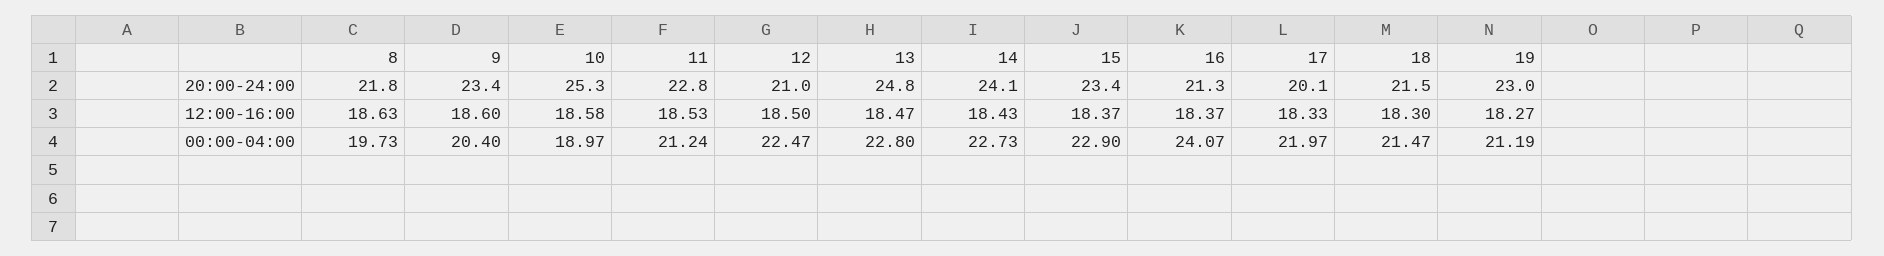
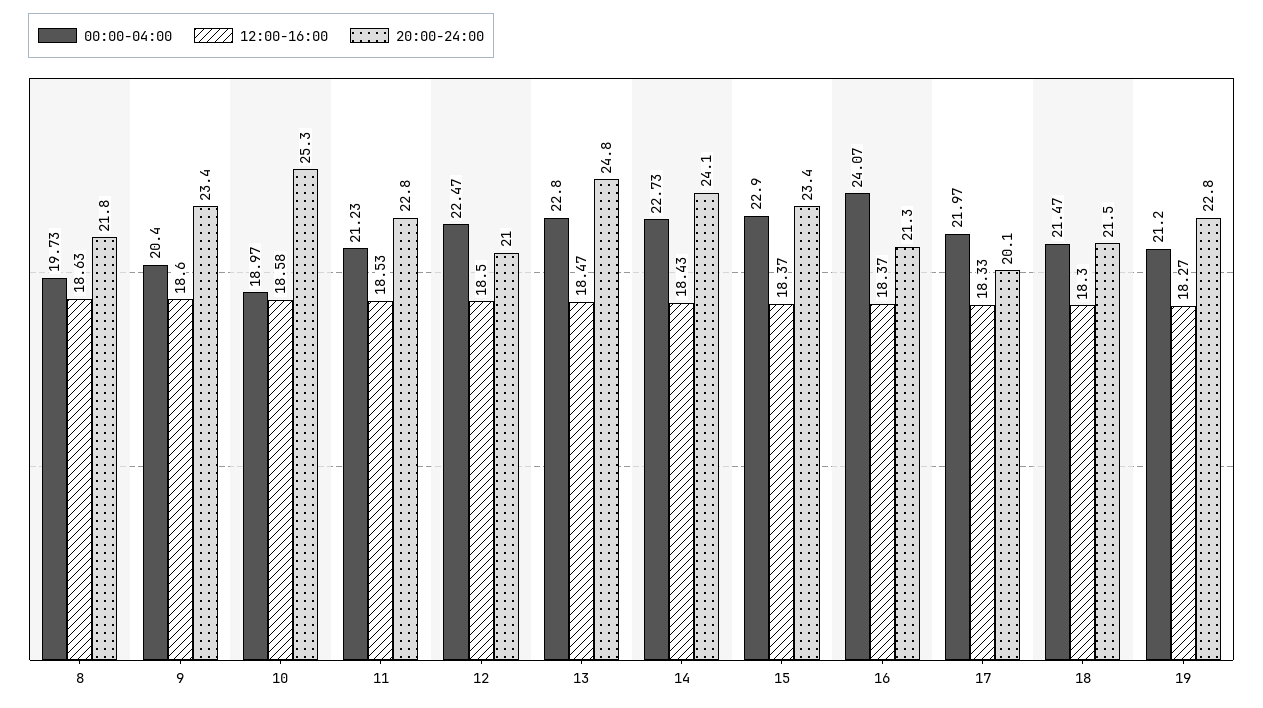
  {
    "20:00-24:00": {
      "8": 21.8,
      "9": 23.4,
      "10": 25.3,
      "11": 22.8,
      "12": 21,
      "13": 24.8,
      "14": 24.1,
      "15": 23.4,
      "16": 21.3,
      "17": 20.1,
      "18": 21.5,
-     "19": 23
+     "19": 22.8
    },
    "12:00-16:00": {
      "8": 18.63,
      "9": 18.6,
      "10": 18.58,
      "11": 18.53,
      "12": 18.5,
      "13": 18.47,
      "14": 18.43,
      "15": 18.37,
      "16": 18.37,
      "17": 18.33,
      "18": 18.3,
      "19": 18.27
    },
    "00:00-04:00": {
      "8": 19.73,
      "9": 20.4,
      "10": 18.97,
-     "11": 21.24,
+     "11": 21.23,
      "12": 22.47,
      "13": 22.8,
      "14": 22.73,
      "15": 22.9,
      "16": 24.07,
      "17": 21.97,
      "18": 21.47,
-     "19": 21.19
+     "19": 21.2
    }
  }

